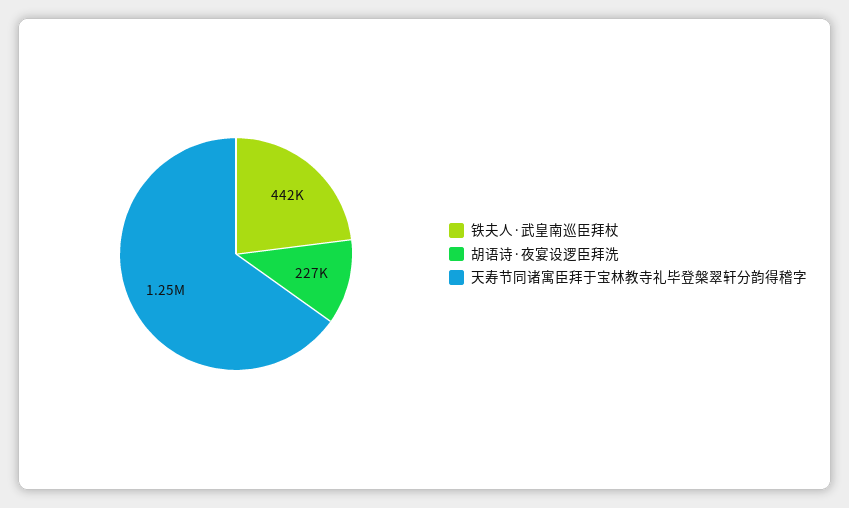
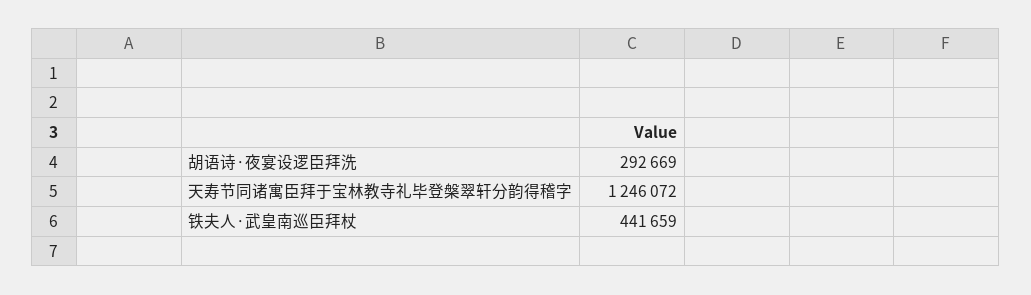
  {
    "铁夫人·武皇南巡臣拜杖": 441659,
-   "胡语诗·夜宴设逻臣拜洗": 227000,
+   "胡语诗·夜宴设逻臣拜洗": 292669,
    "天寿节同诸寓臣拜于宝林教寺礼毕登槃翠轩分韵得稽字": 1246072
  }

